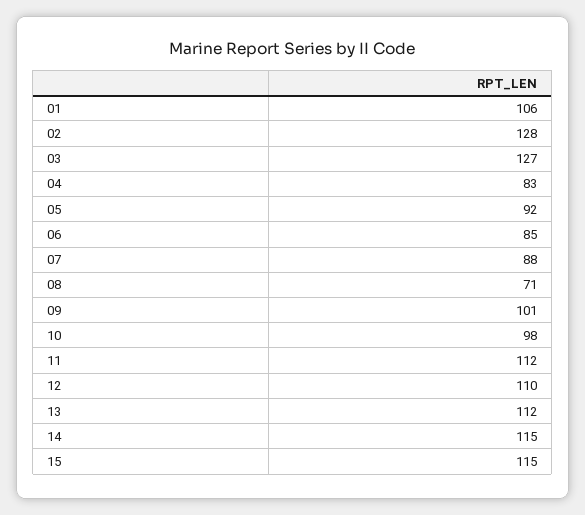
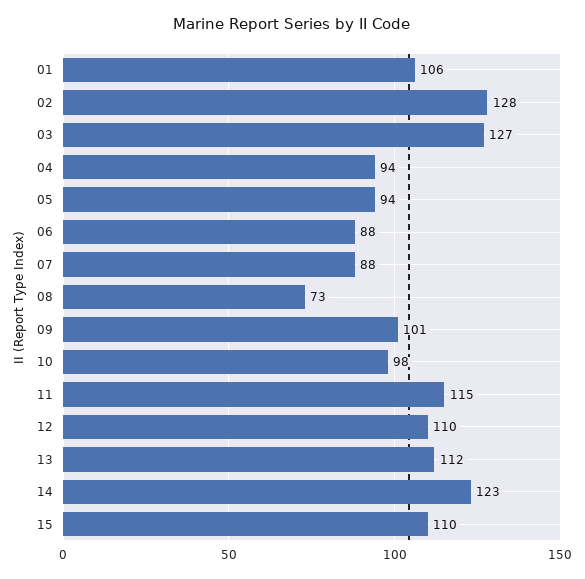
  {
    "01": 106,
    "02": 128,
    "03": 127,
-   "04": 83,
+   "04": 94,
-   "05": 92,
+   "05": 94,
-   "06": 85,
+   "06": 88,
    "07": 88,
-   "08": 71,
+   "08": 73,
    "09": 101,
    "10": 98,
-   "11": 112,
+   "11": 115,
    "12": 110,
    "13": 112,
-   "14": 115,
+   "14": 123,
-   "15": 115
+   "15": 110
  }

